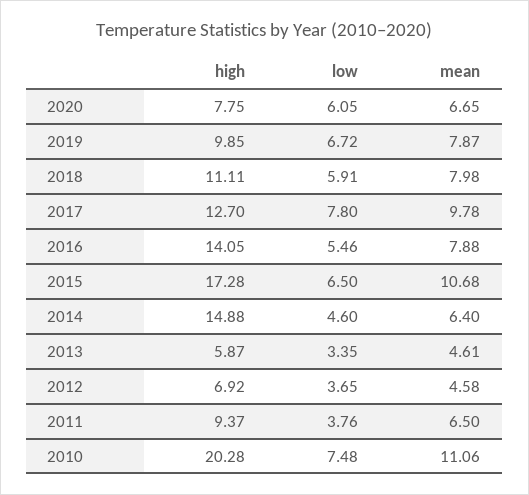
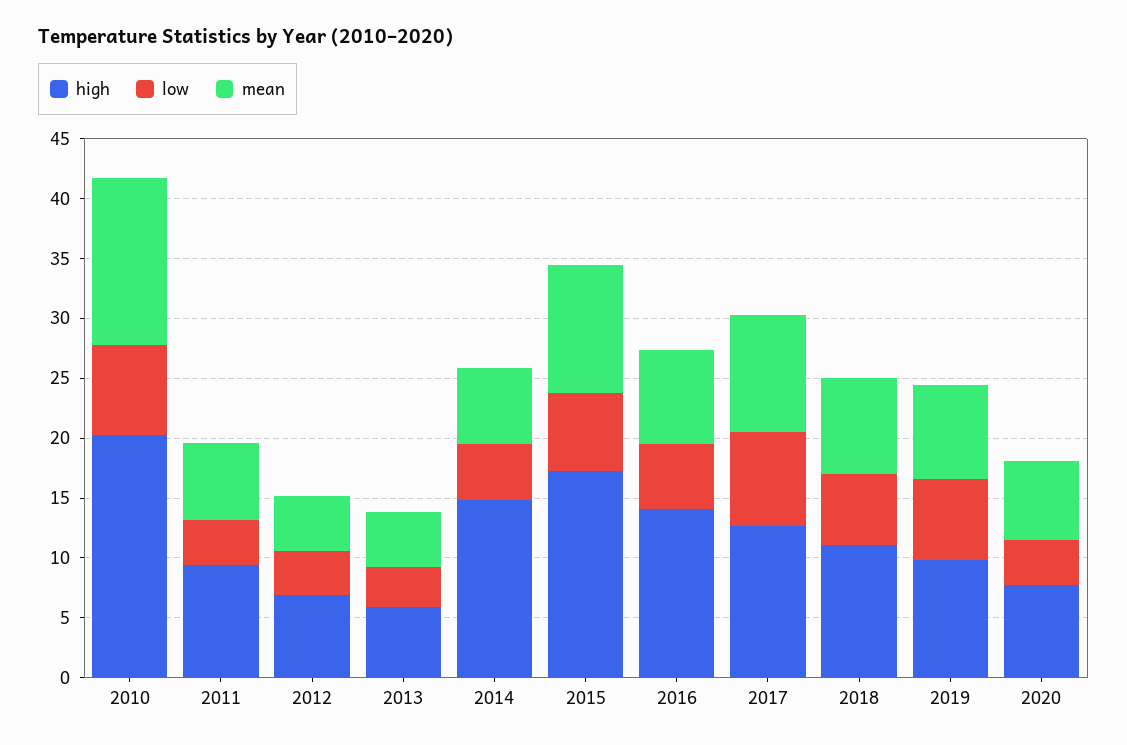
  {
    "high": {
      "2020": 7.75,
      "2019": 9.85,
      "2018": 11.11,
      "2017": 12.7,
      "2016": 14.05,
      "2015": 17.28,
      "2014": 14.88,
      "2013": 5.87,
      "2012": 6.92,
      "2011": 9.37,
      "2010": 20.28
    },
    "low": {
-     "2020": 6.05,
+     "2020": 4,
      "2019": 6.72,
      "2018": 5.91,
      "2017": 7.8,
      "2016": 5.46,
      "2015": 6.5,
      "2014": 4.6,
      "2013": 3.35,
      "2012": 3.65,
      "2011": 3.76,
      "2010": 7.48
    },
    "mean": {
      "2020": 6.65,
      "2019": 7.87,
      "2018": 7.98,
      "2017": 9.78,
      "2016": 7.88,
      "2015": 10.68,
      "2014": 6.4,
      "2013": 4.61,
      "2012": 4.58,
      "2011": 6.5,
-     "2010": 11.06
+     "2010": 14
    }
  }

